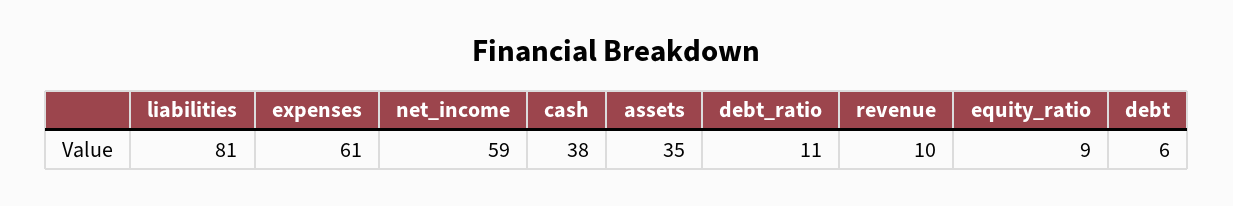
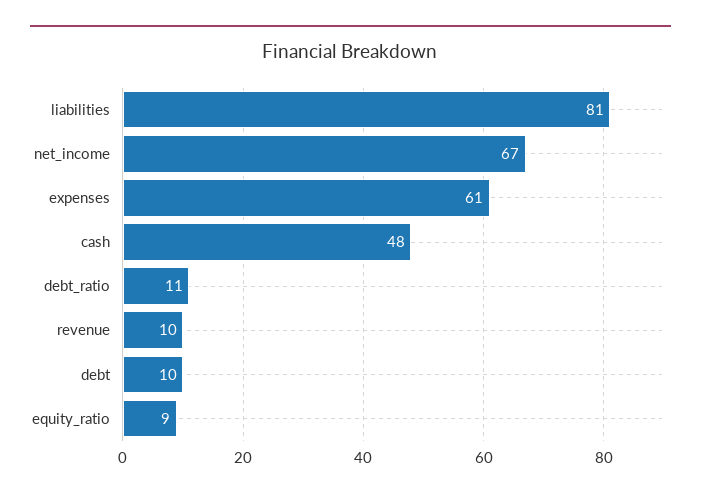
  {
    "liabilities": 81,
    "expenses": 61,
-   "net_income": 59,
+   "net_income": 67,
-   "cash": 38,
+   "cash": 48,
-   "assets": 35,
    "debt_ratio": 11,
    "revenue": 10,
    "equity_ratio": 9,
-   "debt": 6
+   "debt": 10
  }

